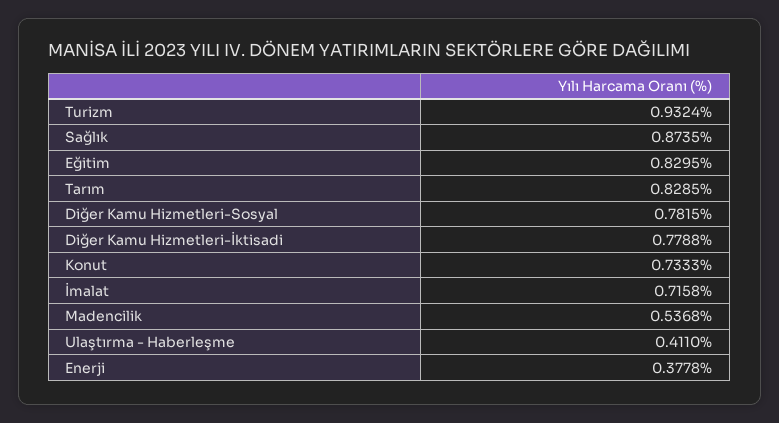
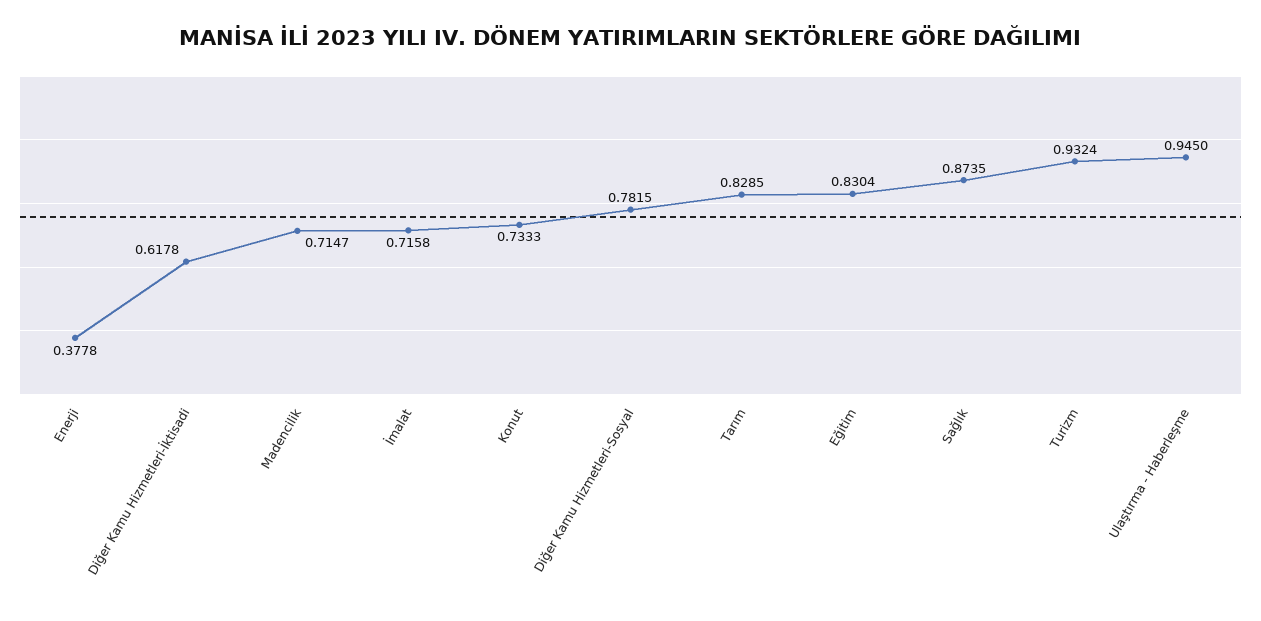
  {
    "Turizm": 0.9324,
    "Sağlık": 0.8735,
-   "Eğitim": 0.8295,
+   "Eğitim": 0.8304,
    "Tarım": 0.8285,
    "Diğer Kamu Hizmetleri-Sosyal": 0.7815,
-   "Diğer Kamu Hizmetleri-İktisadi": 0.7788,
+   "Diğer Kamu Hizmetleri-İktisadi": 0.6178,
    "Konut": 0.7333,
    "İmalat": 0.7158,
-   "Madencilik": 0.5368,
+   "Madencilik": 0.7147,
-   "Ulaştırma - Haberleşme": 0.411,
+   "Ulaştırma - Haberleşme": 0.945,
    "Enerji": 0.3778
  }

